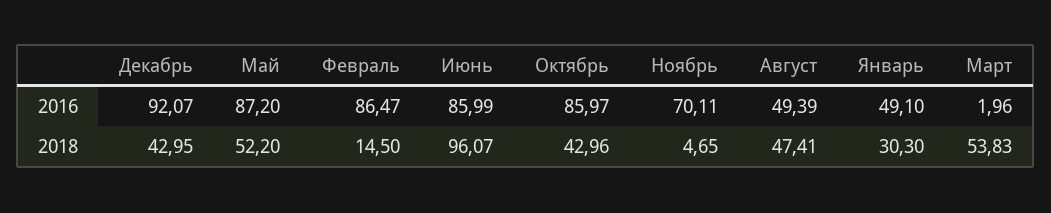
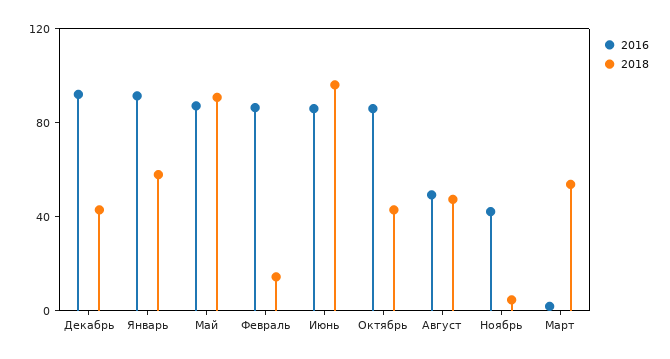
  {
    "2016": {
      "Декабрь": 92.07,
      "Май": 87.2,
      "Февраль": 86.47,
      "Июнь": 85.99,
      "Октябрь": 85.97,
-     "Ноябрь": 70.11,
+     "Ноябрь": 40,
      "Август": 49.39,
-     "Январь": 49.1,
+     "Январь": 90,
      "Март": 1.96
    },
    "2018": {
      "Декабрь": 42.95,
-     "Май": 52.2,
+     "Май": 90,
      "Февраль": 14.5,
      "Июнь": 96.07,
      "Октябрь": 42.96,
      "Ноябрь": 4.65,
      "Август": 47.41,
-     "Январь": 30.3,
+     "Январь": 60,
      "Март": 53.83
    }
  }

